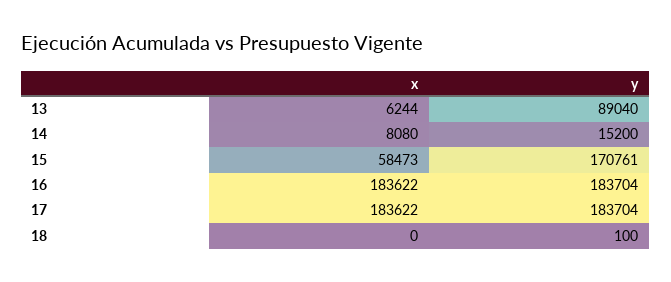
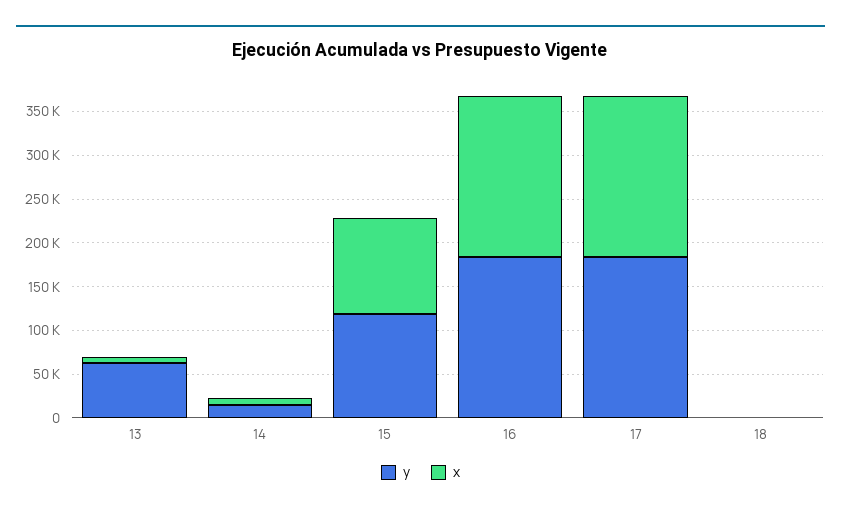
  {
    "x": {
      "13": 6244,
      "14": 8080,
-     "15": 58473,
+     "15": 110000,
      "16": 183622,
      "17": 183622,
      "18": 0
    },
    "y": {
-     "13": 89040,
+     "13": 60000,
      "14": 15200,
-     "15": 170761,
+     "15": 120000,
      "16": 183704,
      "17": 183704,
      "18": 100
    }
  }

